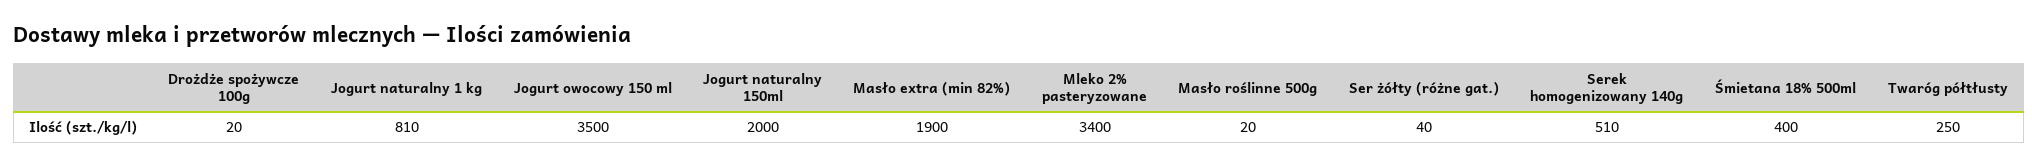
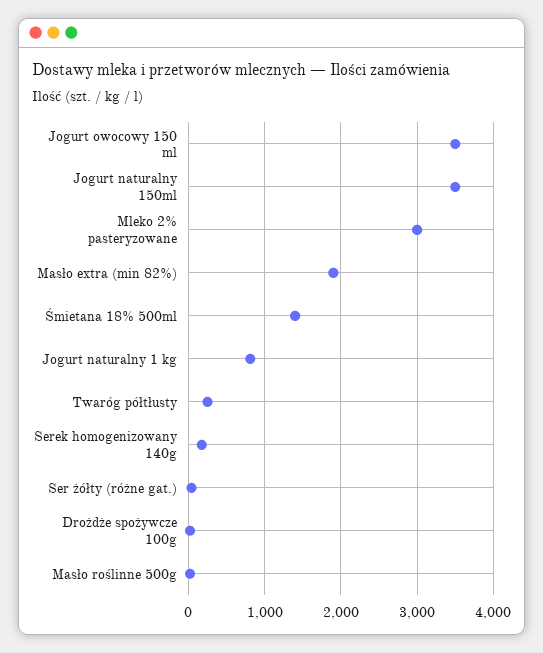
  {
    "Drożdże spożywcze 100g": 20,
    "Jogurt naturalny 1 kg": 810,
    "Jogurt owocowy 150 ml": 3500,
-   "Jogurt naturalny 150ml": 2000,
+   "Jogurt naturalny 150ml": 3500,
    "Masło extra (min 82%)": 1900,
-   "Mleko 2% pasteryzowane": 3400,
+   "Mleko 2% pasteryzowane": 3000,
    "Masło roślinne 500g": 20,
    "Ser żółty (różne gat.)": 40,
-   "Serek homogenizowany 140g": 510,
+   "Serek homogenizowany 140g": 200,
-   "Śmietana 18% 500ml": 400,
+   "Śmietana 18% 500ml": 1400,
    "Twaróg półtłusty": 250
  }

